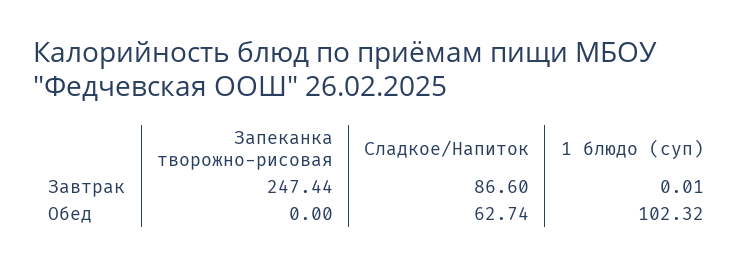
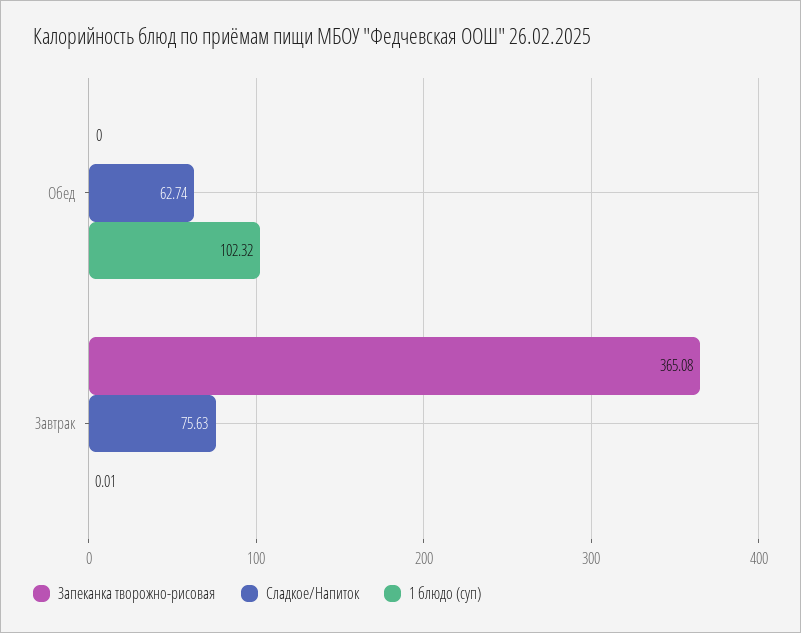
  {
    "Запеканка творожно-рисовая": {
-     "Завтрак": 247.44,
+     "Завтрак": 365.08,
      "Обед": 0
    },
    "Сладкое/Напиток": {
-     "Завтрак": 86.6,
+     "Завтрак": 75.63,
      "Обед": 62.74
    },
    "1 блюдо (суп)": {
      "Завтрак": 0.01,
      "Обед": 102.32
    }
  }

